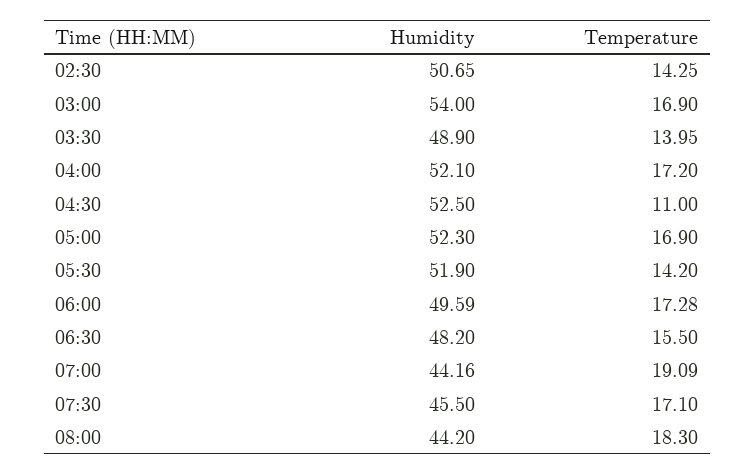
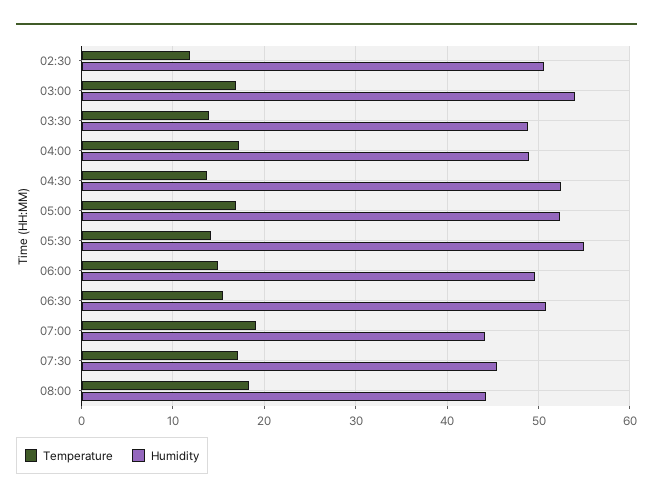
  {
    "Humidity": {
      "02:30": 50.65,
      "03:00": 54,
      "03:30": 48.9,
-     "04:00": 52.1,
+     "04:00": 49,
      "04:30": 52.5,
      "05:00": 52.3,
-     "05:30": 51.9,
+     "05:30": 55,
      "06:00": 49.59,
-     "06:30": 48.2,
+     "06:30": 51,
      "07:00": 44.16,
      "07:30": 45.5,
      "08:00": 44.2
    },
    "Temperature": {
-     "02:30": 14.25,
+     "02:30": 12,
      "03:00": 16.9,
      "03:30": 13.95,
      "04:00": 17.2,
-     "04:30": 11,
+     "04:30": 14,
      "05:00": 16.9,
      "05:30": 14.2,
-     "06:00": 17.28,
+     "06:00": 15,
      "06:30": 15.5,
      "07:00": 19.09,
      "07:30": 17.1,
      "08:00": 18.3
    }
  }

